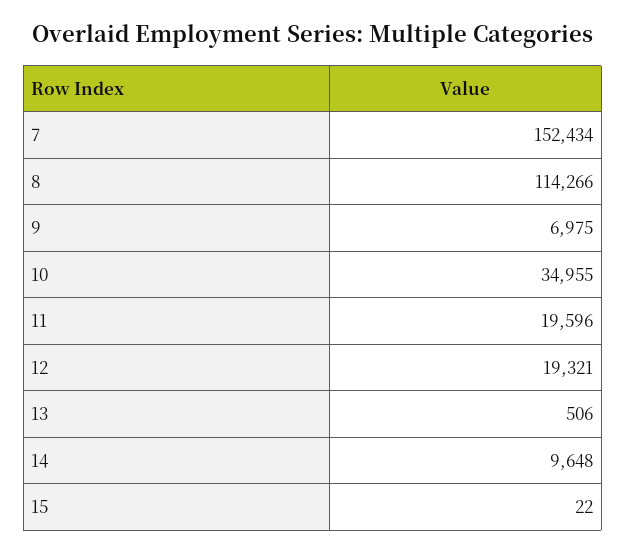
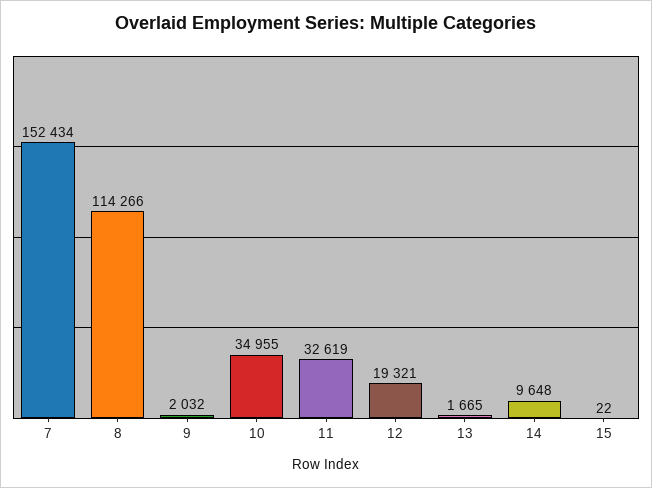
  {
    "7": 152434,
    "8": 114266,
-   "9": 6975,
+   "9": 2032,
    "10": 34955,
-   "11": 19596,
+   "11": 32619,
    "12": 19321,
-   "13": 506,
+   "13": 1665,
    "14": 9648,
    "15": 22
  }

